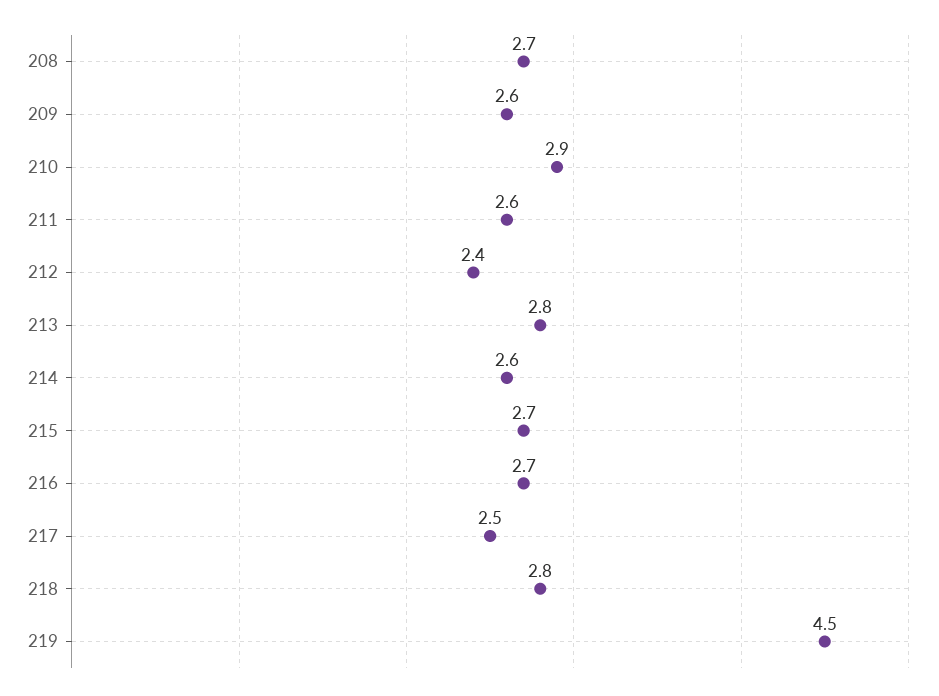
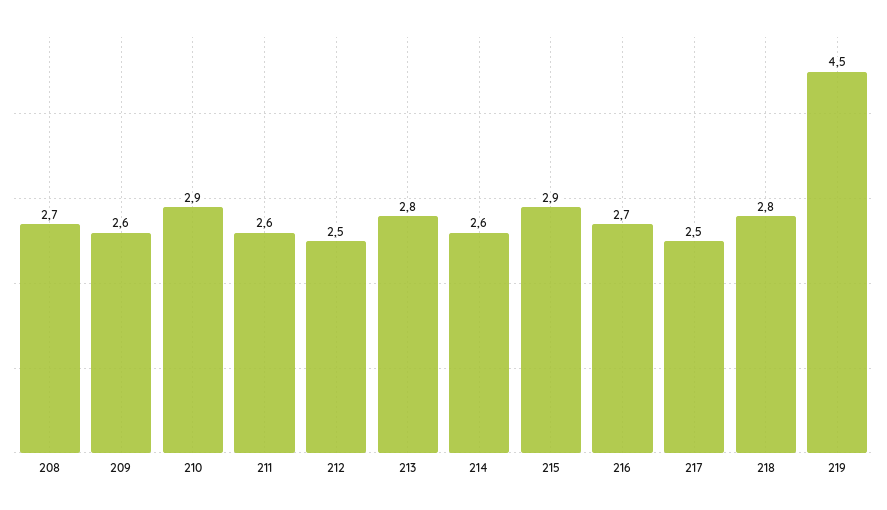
  {
    "208": 2.7,
    "209": 2.6,
    "210": 2.9,
    "211": 2.6,
-   "212": 2.4,
+   "212": 2.5,
    "213": 2.8,
    "214": 2.6,
-   "215": 2.7,
+   "215": 2.9,
    "216": 2.7,
    "217": 2.5,
    "218": 2.8,
    "219": 4.5
  }

